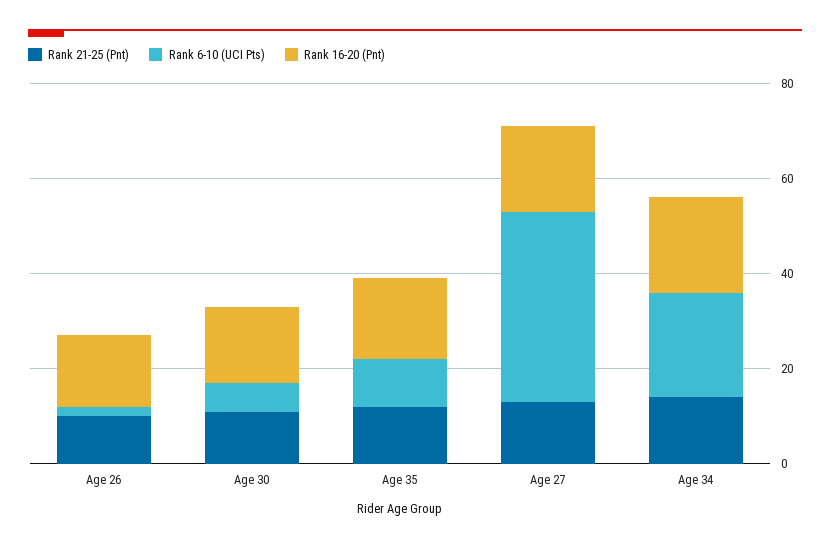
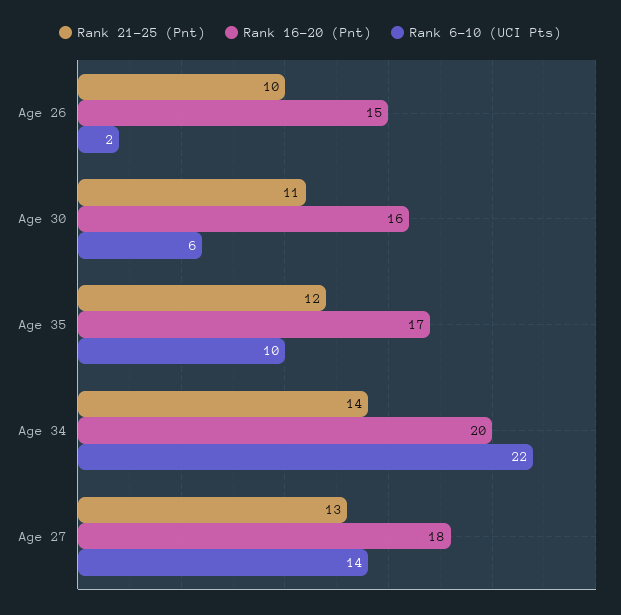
  {
    "Rank 21-25 (Pnt)": {
      "Age 26": 10,
      "Age 30": 11,
      "Age 35": 12,
      "Age 27": 13,
      "Age 34": 14
    },
    "Rank 6-10 (UCI Pts)": {
      "Age 26": 2,
      "Age 30": 6,
      "Age 35": 10,
-     "Age 27": 40,
+     "Age 27": 14,
      "Age 34": 22
    },
    "Rank 16-20 (Pnt)": {
      "Age 26": 15,
      "Age 30": 16,
      "Age 35": 17,
      "Age 27": 18,
      "Age 34": 20
    }
  }

